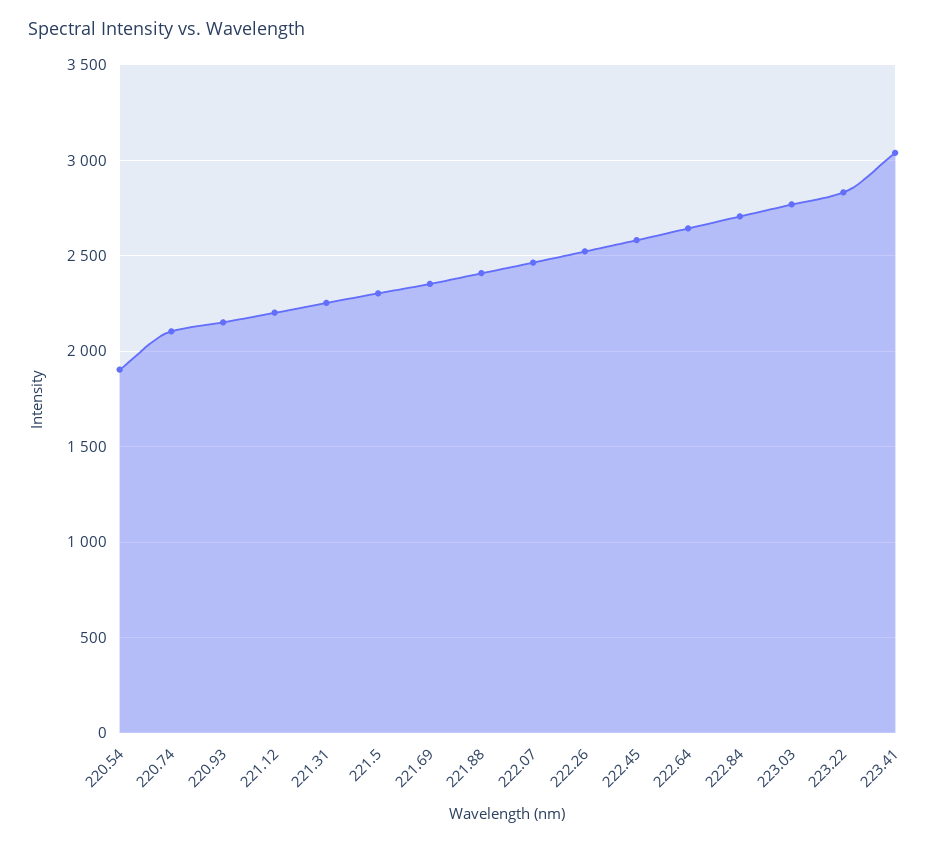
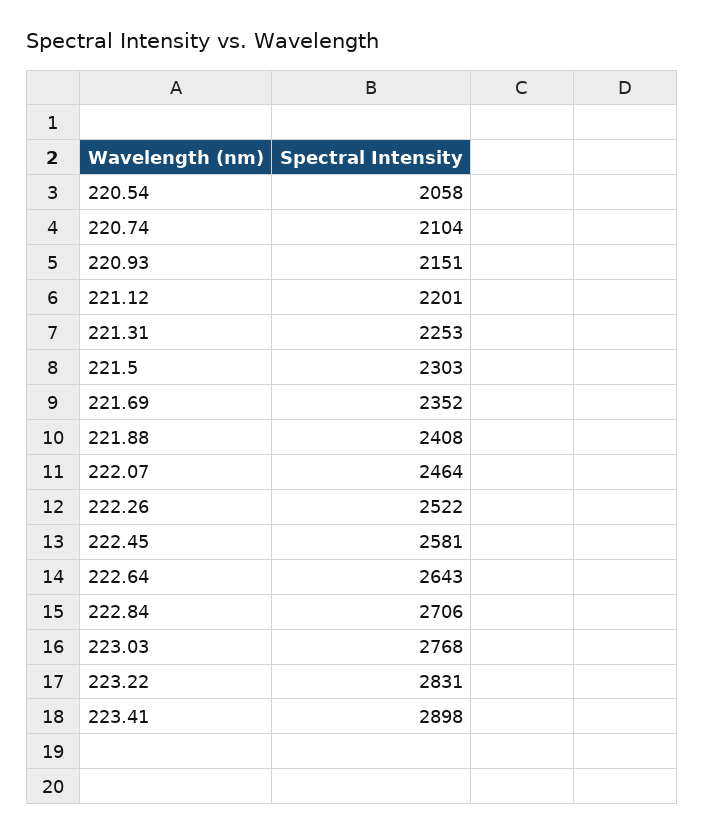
  {
-   "220.54": 1900,
+   "220.54": 2058,
    "220.74": 2104,
    "220.93": 2151,
    "221.12": 2201,
    "221.31": 2253,
    "221.5": 2303,
    "221.69": 2352,
    "221.88": 2408,
    "222.07": 2464,
    "222.26": 2522,
    "222.45": 2581,
    "222.64": 2643,
    "222.84": 2706,
    "223.03": 2768,
    "223.22": 2831,
-   "223.41": 3050
+   "223.41": 2898
  }

